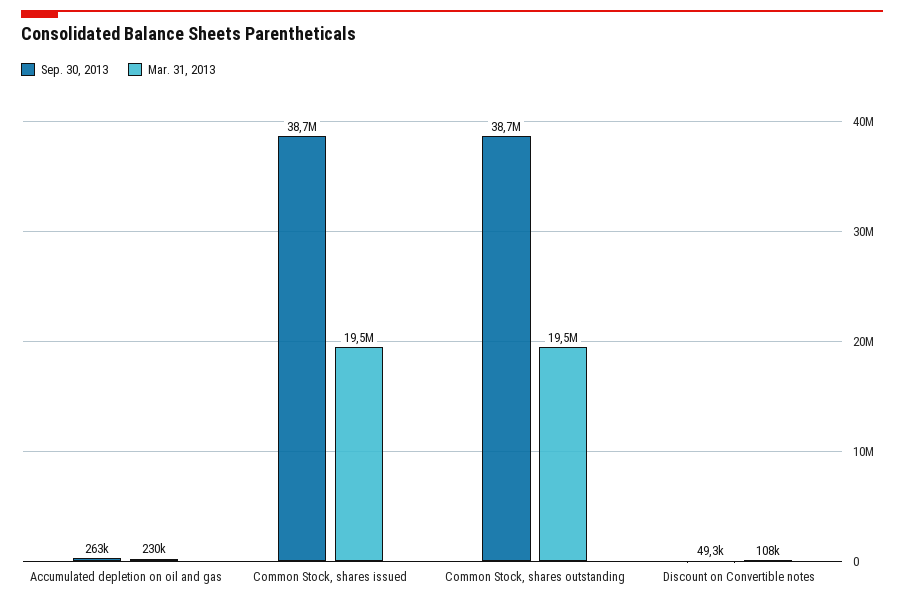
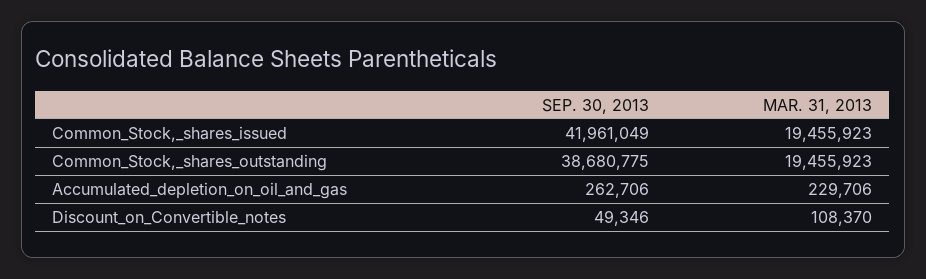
  {
    "Sep. 30, 2013": {
      "Accumulated depletion on oil and gas": 262706,
-     "Common Stock, shares issued": 38700000,
+     "Common Stock, shares issued": 41961049,
      "Common Stock, shares outstanding": 38680775,
      "Discount on Convertible notes": 49346
    },
    "Mar. 31, 2013": {
      "Accumulated depletion on oil and gas": 229706,
      "Common Stock, shares issued": 19455923,
      "Common Stock, shares outstanding": 19455923,
      "Discount on Convertible notes": 108370
    }
  }

